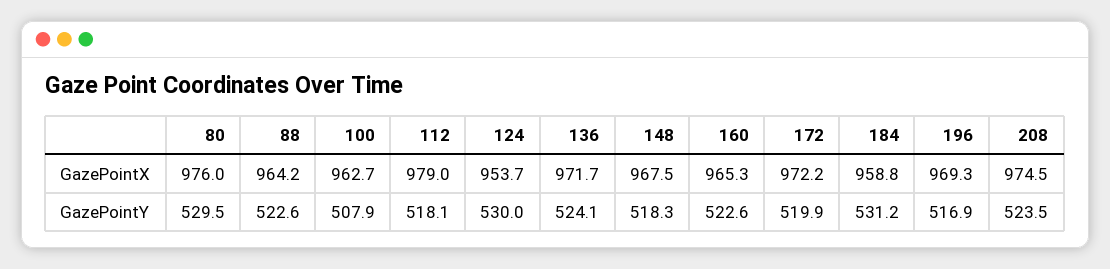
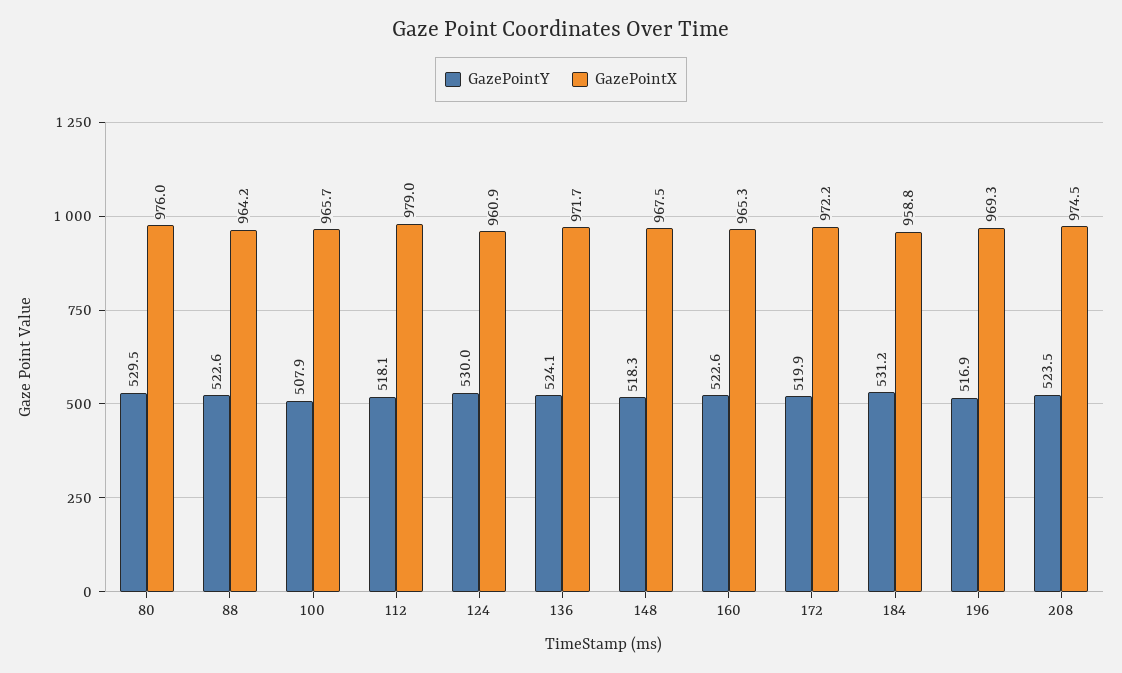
  {
    "GazePointX": {
      "80": 976,
      "88": 964.2,
-     "100": 962.7,
+     "100": 965.7,
      "112": 979,
-     "124": 953.7,
+     "124": 960.9,
      "136": 971.7,
      "148": 967.5,
      "160": 965.3,
      "172": 972.2,
      "184": 958.8,
      "196": 969.3,
      "208": 974.5
    },
    "GazePointY": {
      "80": 529.5,
      "88": 522.6,
      "100": 507.9,
      "112": 518.1,
      "124": 530,
      "136": 524.1,
      "148": 518.3,
      "160": 522.6,
      "172": 519.9,
      "184": 531.2,
      "196": 516.9,
      "208": 523.5
    }
  }

